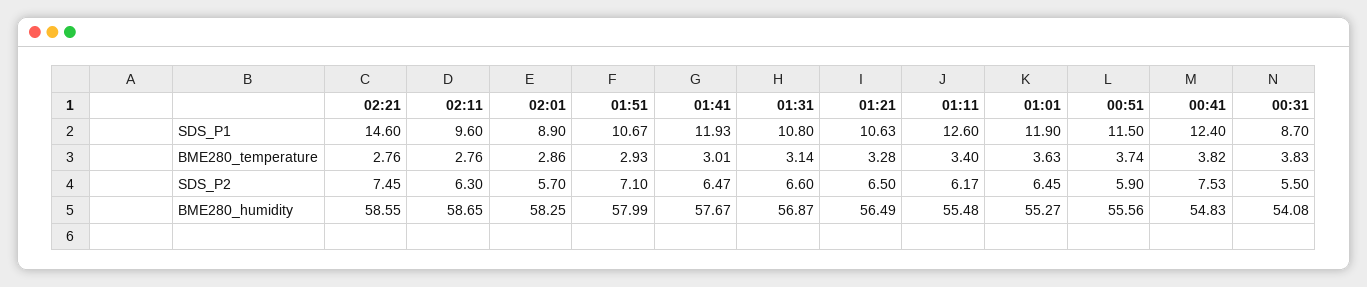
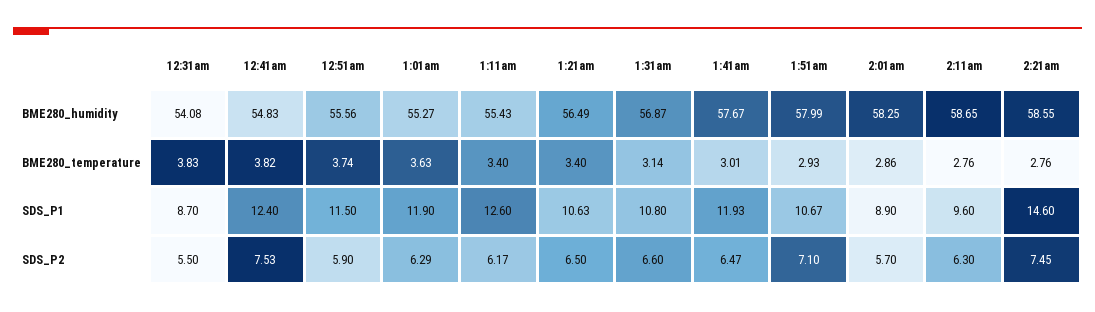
  {
    "02:21": {
      "SDS_P1": 14.6,
      "BME280_temperature": 2.76,
      "SDS_P2": 7.45,
      "BME280_humidity": 58.55
    },
    "02:11": {
      "SDS_P1": 9.6,
      "BME280_temperature": 2.76,
      "SDS_P2": 6.3,
      "BME280_humidity": 58.65
    },
    "02:01": {
      "SDS_P1": 8.9,
      "BME280_temperature": 2.86,
      "SDS_P2": 5.7,
      "BME280_humidity": 58.25
    },
    "01:51": {
      "SDS_P1": 10.67,
      "BME280_temperature": 2.93,
      "SDS_P2": 7.1,
      "BME280_humidity": 57.99
    },
    "01:41": {
      "SDS_P1": 11.93,
      "BME280_temperature": 3.01,
      "SDS_P2": 6.47,
      "BME280_humidity": 57.67
    },
    "01:31": {
      "SDS_P1": 10.8,
      "BME280_temperature": 3.14,
      "SDS_P2": 6.6,
      "BME280_humidity": 56.87
    },
    "01:21": {
      "SDS_P1": 10.63,
-     "BME280_temperature": 3.28,
+     "BME280_temperature": 3.4,
      "SDS_P2": 6.5,
      "BME280_humidity": 56.49
    },
    "01:11": {
      "SDS_P1": 12.6,
      "BME280_temperature": 3.4,
      "SDS_P2": 6.17,
-     "BME280_humidity": 55.48
+     "BME280_humidity": 55.43
    },
    "01:01": {
      "SDS_P1": 11.9,
      "BME280_temperature": 3.63,
-     "SDS_P2": 6.45,
+     "SDS_P2": 6.29,
      "BME280_humidity": 55.27
    },
    "00:51": {
      "SDS_P1": 11.5,
      "BME280_temperature": 3.74,
      "SDS_P2": 5.9,
      "BME280_humidity": 55.56
    },
    "00:41": {
      "SDS_P1": 12.4,
      "BME280_temperature": 3.82,
      "SDS_P2": 7.53,
      "BME280_humidity": 54.83
    },
    "00:31": {
      "SDS_P1": 8.7,
      "BME280_temperature": 3.83,
      "SDS_P2": 5.5,
      "BME280_humidity": 54.08
    }
  }

